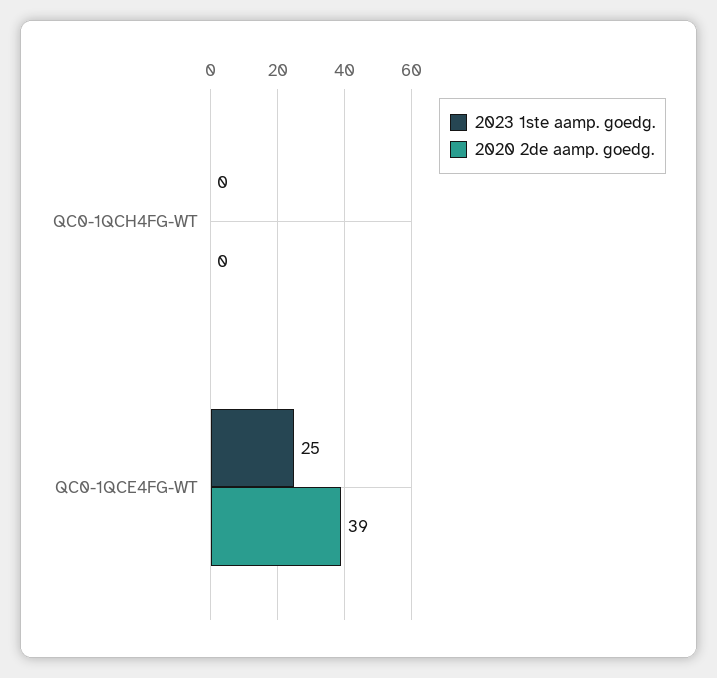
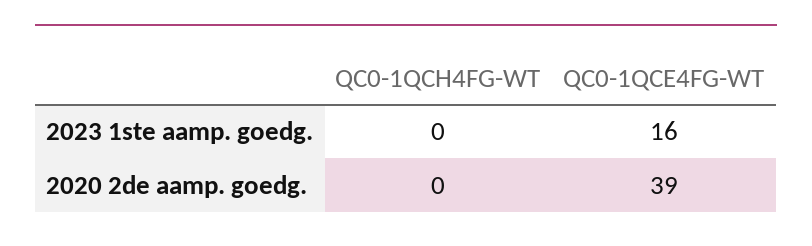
  {
    "2023 1ste aamp. goedg.": {
      "QC0-1QCH4FG-WT": 0,
-     "QC0-1QCE4FG-WT": 25
+     "QC0-1QCE4FG-WT": 16
    },
    "2020 2de aamp. goedg.": {
      "QC0-1QCH4FG-WT": 0,
      "QC0-1QCE4FG-WT": 39
    }
  }

